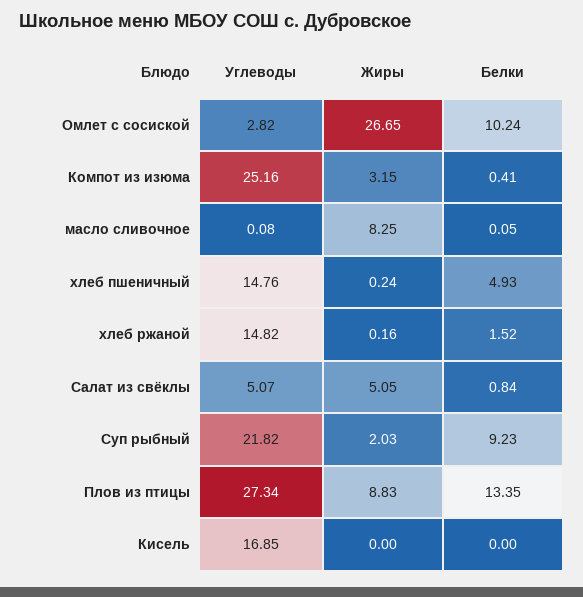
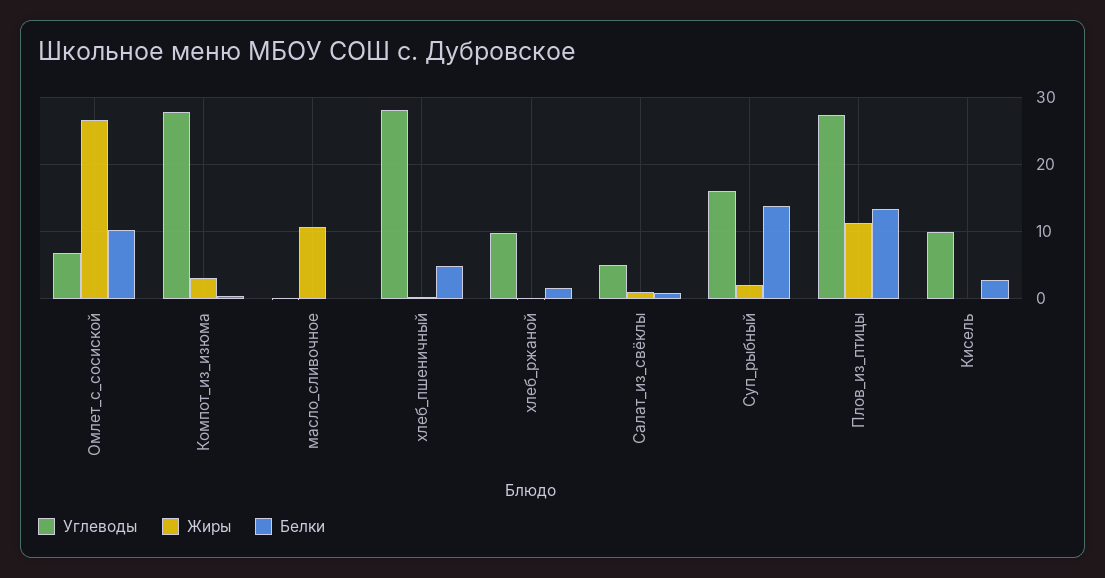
  {
    "Углеводы": {
-     "Омлет с сосиской": 2.82,
+     "Омлет с сосиской": 7,
-     "Компот из изюма": 25.16,
+     "Компот из изюма": 28,
      "масло сливочное": 0.08,
-     "хлеб пшеничный": 14.76,
+     "хлеб пшеничный": 28,
-     "хлеб ржаной": 14.82,
+     "хлеб ржаной": 10,
      "Салат из свёклы": 5.07,
-     "Суп рыбный": 21.82,
+     "Суп рыбный": 16,
      "Плов из птицы": 27.34,
-     "Кисель": 16.85
+     "Кисель": 10
    },
    "Жиры": {
      "Омлет с сосиской": 26.65,
      "Компот из изюма": 3.15,
-     "масло сливочное": 8.25,
+     "масло сливочное": 11,
      "хлеб пшеничный": 0.24,
      "хлеб ржаной": 0.16,
-     "Салат из свёклы": 5.05,
+     "Салат из свёклы": 1,
      "Суп рыбный": 2.03,
-     "Плов из птицы": 8.83,
+     "Плов из птицы": 11,
      "Кисель": 0
    },
    "Белки": {
      "Омлет с сосиской": 10.24,
      "Компот из изюма": 0.41,
      "масло сливочное": 0.05,
      "хлеб пшеничный": 4.93,
      "хлеб ржаной": 1.52,
      "Салат из свёклы": 0.84,
-     "Суп рыбный": 9.23,
+     "Суп рыбный": 14,
      "Плов из птицы": 13.35,
-     "Кисель": 0
+     "Кисель": 3
    }
  }

